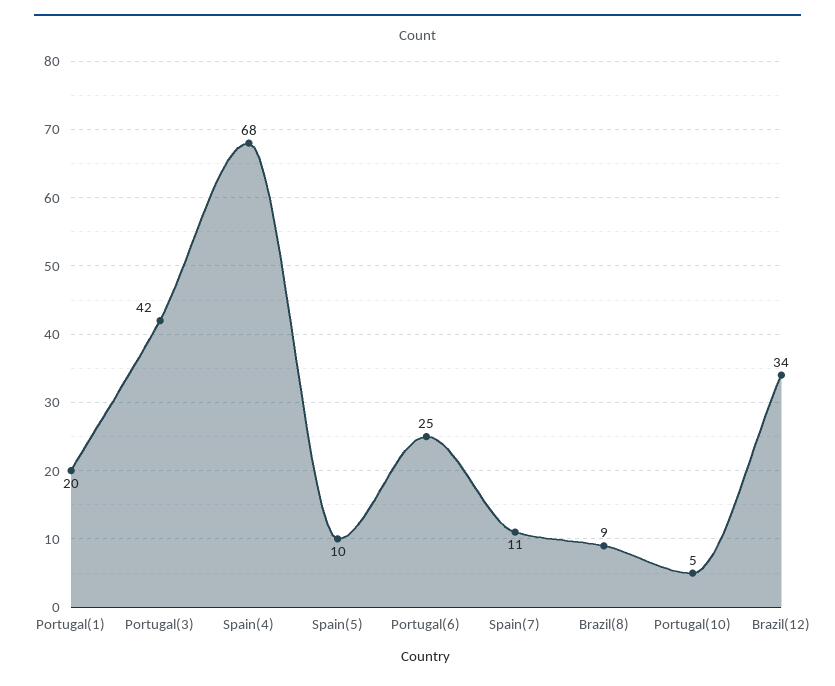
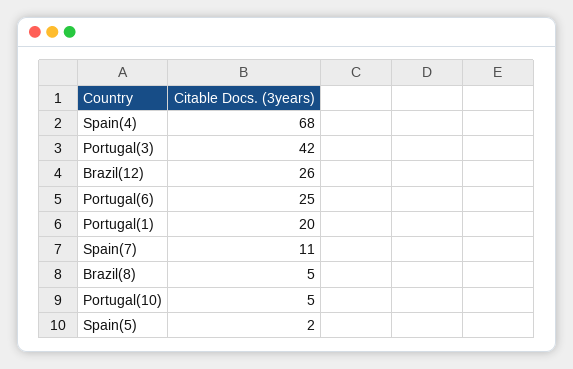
  {
    "Portugal(1)": 20,
    "Portugal(3)": 42,
    "Spain(4)": 68,
-   "Spain(5)": 10,
+   "Spain(5)": 2,
    "Portugal(6)": 25,
    "Spain(7)": 11,
-   "Brazil(8)": 9,
+   "Brazil(8)": 5,
    "Portugal(10)": 5,
-   "Brazil(12)": 34
+   "Brazil(12)": 26
  }

